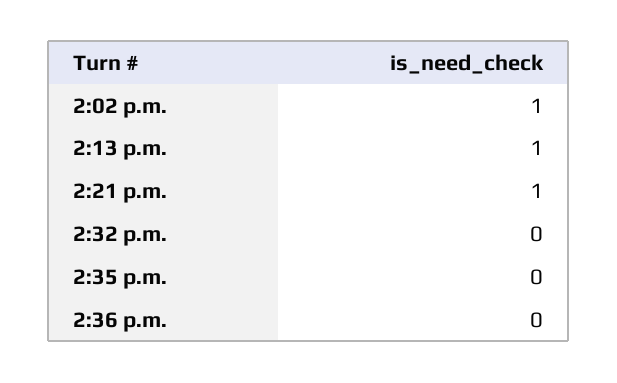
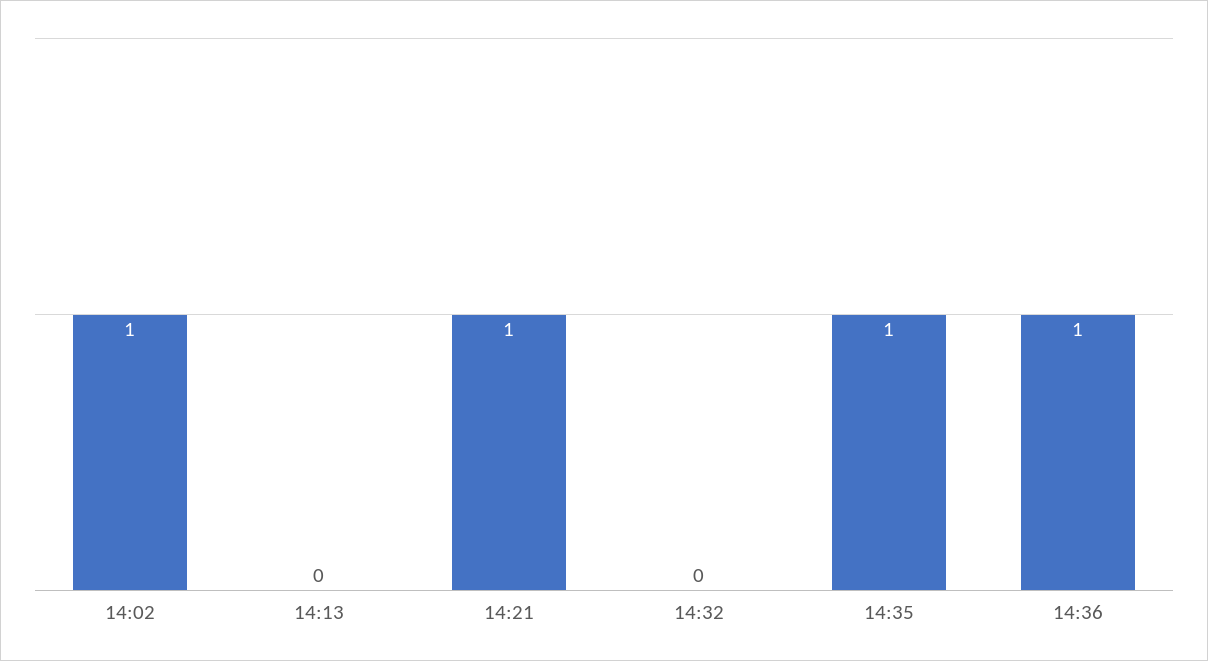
  {
    "2:02 p.m.": 1,
-   "2:13 p.m.": 1,
+   "2:13 p.m.": 0,
    "2:21 p.m.": 1,
    "2:32 p.m.": 0,
-   "2:35 p.m.": 0,
+   "2:35 p.m.": 1,
-   "2:36 p.m.": 0
+   "2:36 p.m.": 1
  }

